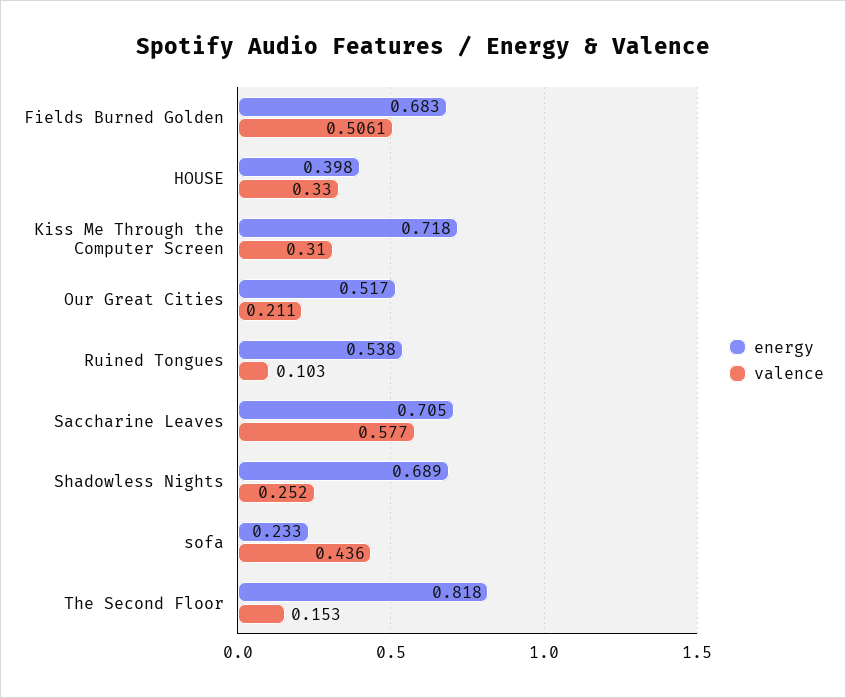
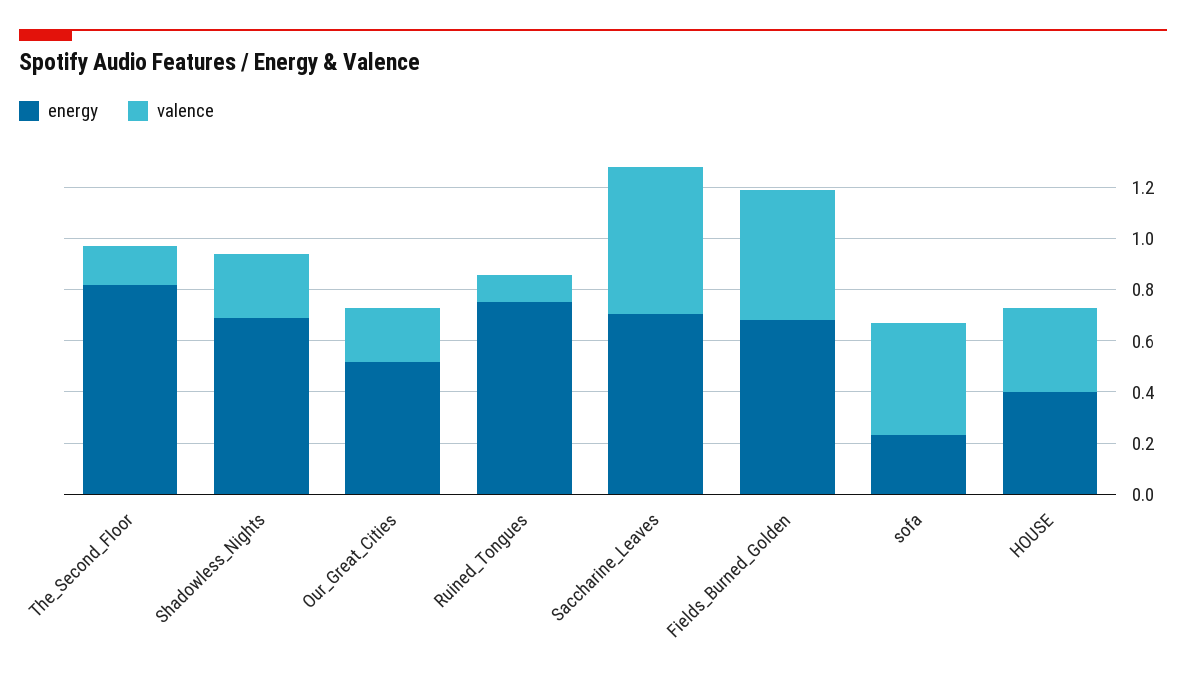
  {
    "energy": {
      "Fields Burned Golden": 0.683,
      "HOUSE": 0.398,
-     "Kiss Me Through the Computer Screen": 0.718,
      "Our Great Cities": 0.517,
-     "Ruined Tongues": 0.538,
+     "Ruined Tongues": 0.75,
      "Saccharine Leaves": 0.705,
      "Shadowless Nights": 0.689,
      "sofa": 0.233,
      "The Second Floor": 0.818
    },
    "valence": {
      "Fields Burned Golden": 0.5061,
      "HOUSE": 0.33,
-     "Kiss Me Through the Computer Screen": 0.31,
      "Our Great Cities": 0.211,
      "Ruined Tongues": 0.103,
      "Saccharine Leaves": 0.577,
      "Shadowless Nights": 0.252,
      "sofa": 0.436,
      "The Second Floor": 0.153
    }
  }

